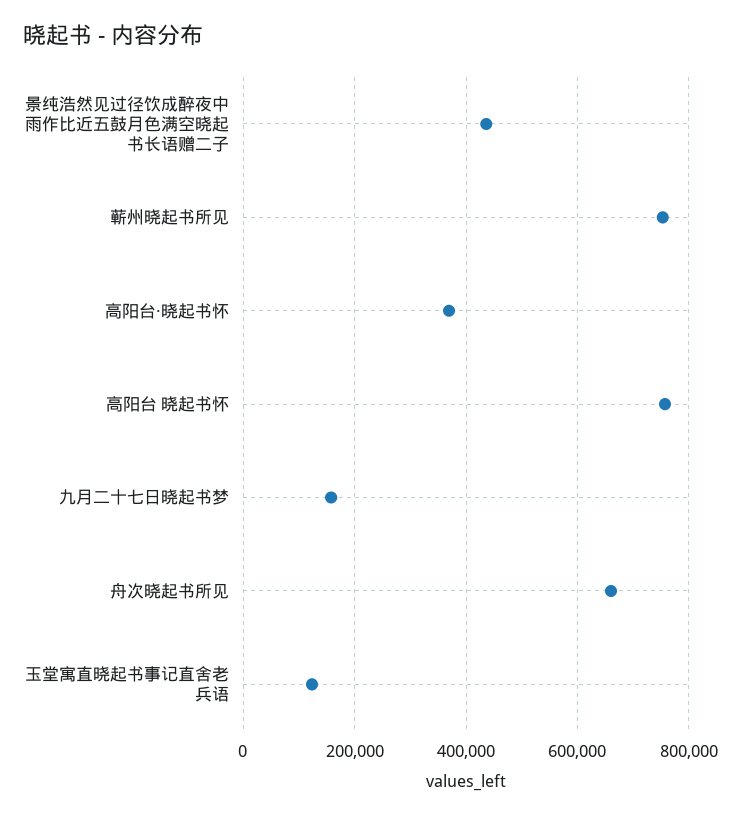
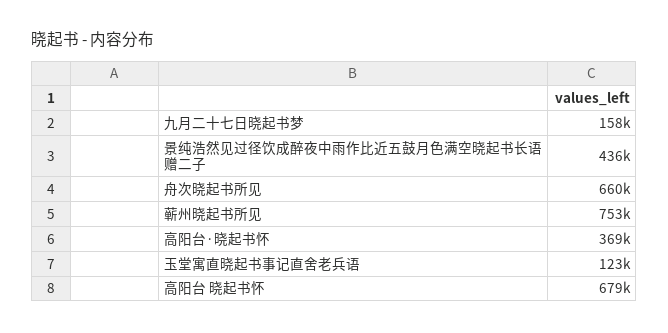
  {
    "景纯浩然见过径饮成醉夜中雨作比近五鼓月色满空晓起书长语赠二子": 436000,
    "蕲州晓起书所见": 753000,
    "高阳台·晓起书怀": 369000,
-   "高阳台 晓起书怀": 760000,
+   "高阳台 晓起书怀": 679000,
    "九月二十七日晓起书梦": 158000,
    "舟次晓起书所见": 660000,
    "玉堂寓直晓起书事记直舍老兵语": 123000
  }

